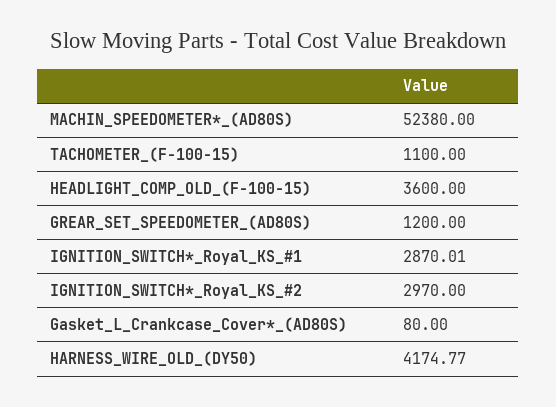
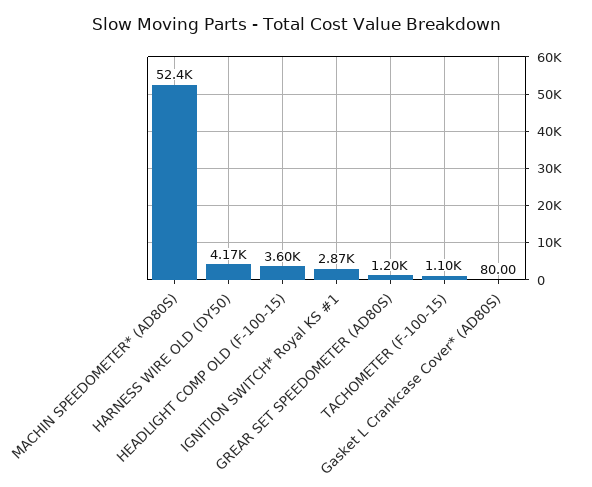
  {
    "MACHIN_SPEEDOMETER*_(AD80S)": 52380,
    "TACHOMETER_(F-100-15)": 1100,
    "HEADLIGHT_COMP_OLD_(F-100-15)": 3600,
    "GREAR_SET_SPEEDOMETER_(AD80S)": 1200,
    "IGNITION_SWITCH*_Royal_KS_#1": 2870.01,
-   "IGNITION_SWITCH*_Royal_KS_#2": 2970,
    "Gasket_L_Crankcase_Cover*_(AD80S)": 80,
    "HARNESS_WIRE_OLD_(DY50)": 4174.77
  }

